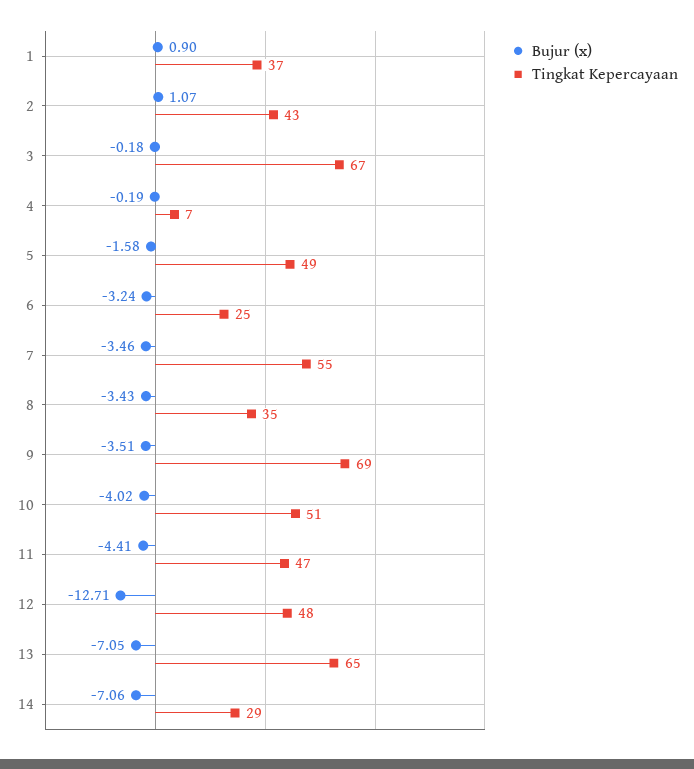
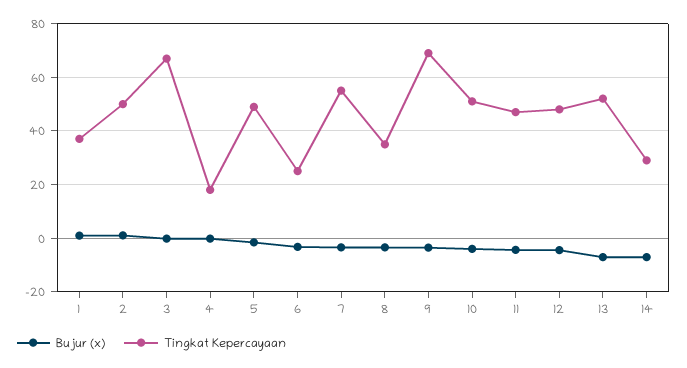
  {
    "Bujur (x)": {
      "1": 0.9,
      "2": 1.07,
      "3": -0.18,
      "4": -0.19,
      "5": -1.58,
      "6": -3.24,
      "7": -3.46,
      "8": -3.43,
      "9": -3.51,
      "10": -4.02,
      "11": -4.41,
-     "12": -12.71,
+     "12": -5,
      "13": -7.05,
      "14": -7.06
    },
    "Tingkat Kepercayaan": {
      "1": 37,
-     "2": 43,
+     "2": 50,
      "3": 67,
-     "4": 7,
+     "4": 17.5,
      "5": 49,
      "6": 25,
      "7": 55,
      "8": 35,
      "9": 69,
      "10": 51,
      "11": 47,
      "12": 48,
-     "13": 65,
+     "13": 52.5,
      "14": 29
    }
  }

